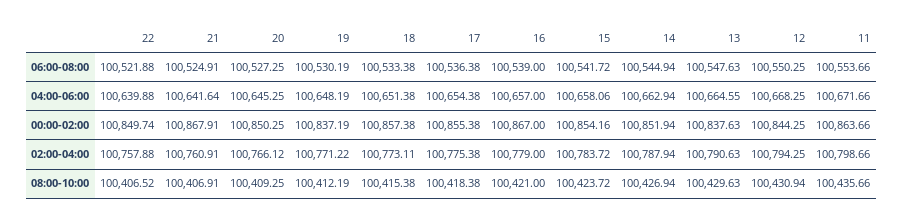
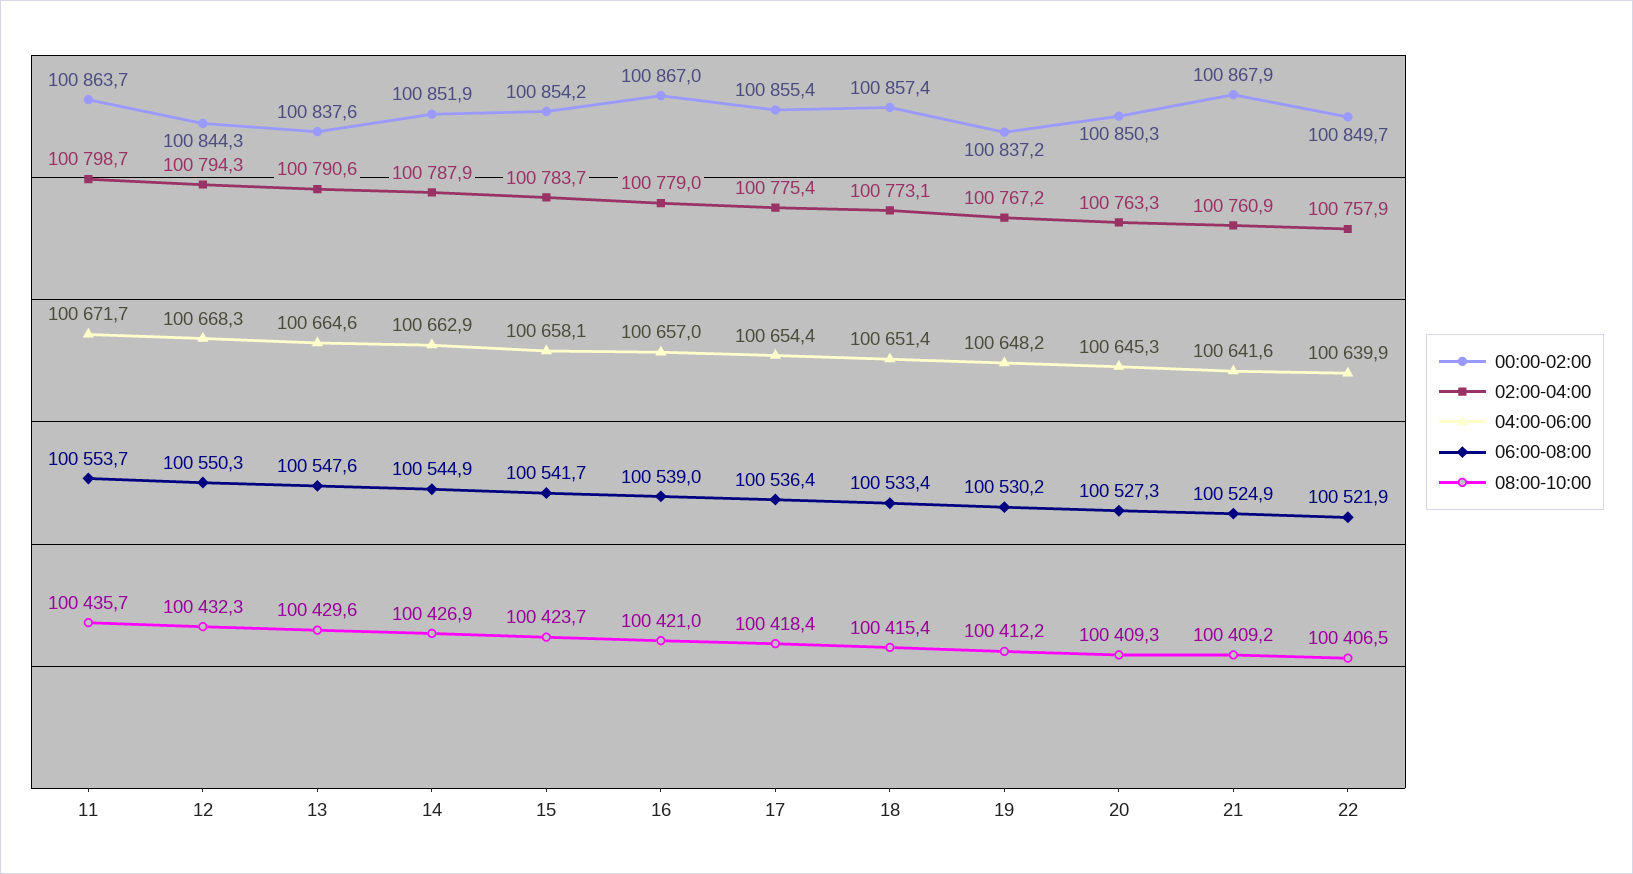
  {
    "06:00-08:00": {
      "22": 100521.88,
      "21": 100524.91,
      "20": 100527.25,
      "19": 100530.19,
      "18": 100533.38,
      "17": 100536.38,
      "16": 100539,
      "15": 100541.72,
      "14": 100544.94,
      "13": 100547.63,
      "12": 100550.25,
      "11": 100553.66
    },
    "04:00-06:00": {
      "22": 100639.88,
      "21": 100641.64,
      "20": 100645.25,
      "19": 100648.19,
      "18": 100651.38,
      "17": 100654.38,
      "16": 100657,
      "15": 100658.06,
      "14": 100662.94,
      "13": 100664.55,
      "12": 100668.25,
      "11": 100671.66
    },
    "00:00-02:00": {
      "22": 100849.74,
      "21": 100867.91,
      "20": 100850.25,
      "19": 100837.19,
      "18": 100857.38,
      "17": 100855.38,
      "16": 100867,
      "15": 100854.16,
      "14": 100851.94,
      "13": 100837.63,
      "12": 100844.25,
      "11": 100863.66
    },
    "02:00-04:00": {
      "22": 100757.88,
      "21": 100760.91,
-     "20": 100766.12,
+     "20": 100763.3,
-     "19": 100771.22,
+     "19": 100767.2,
      "18": 100773.11,
      "17": 100775.38,
      "16": 100779,
      "15": 100783.72,
      "14": 100787.94,
      "13": 100790.63,
      "12": 100794.25,
      "11": 100798.66
    },
    "08:00-10:00": {
      "22": 100406.52,
-     "21": 100406.91,
+     "21": 100409.2,
      "20": 100409.25,
      "19": 100412.19,
      "18": 100415.38,
      "17": 100418.38,
      "16": 100421,
      "15": 100423.72,
      "14": 100426.94,
      "13": 100429.63,
-     "12": 100430.94,
+     "12": 100432.3,
      "11": 100435.66
    }
  }

